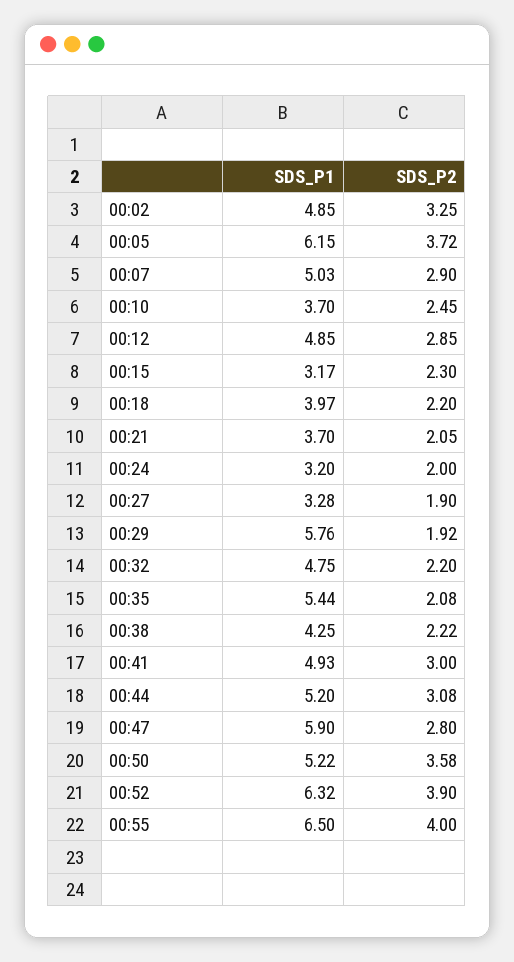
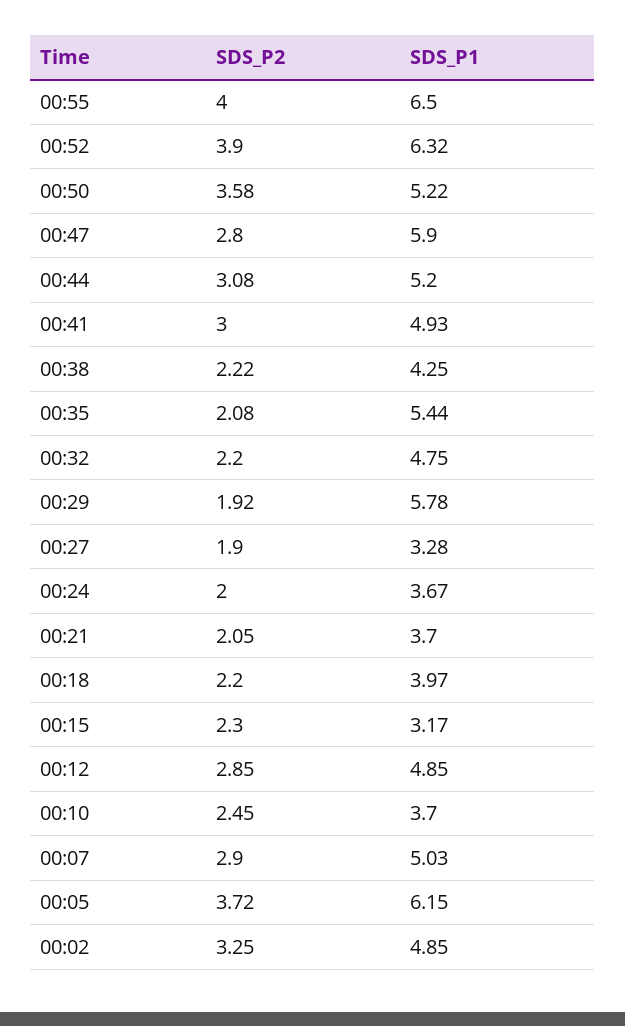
  {
    "SDS_P1": {
      "00:02": 4.85,
      "00:05": 6.15,
      "00:07": 5.03,
      "00:10": 3.7,
      "00:12": 4.85,
      "00:15": 3.17,
      "00:18": 3.97,
      "00:21": 3.7,
-     "00:24": 3.2,
+     "00:24": 3.67,
      "00:27": 3.28,
-     "00:29": 5.76,
+     "00:29": 5.78,
      "00:32": 4.75,
      "00:35": 5.44,
      "00:38": 4.25,
      "00:41": 4.93,
      "00:44": 5.2,
      "00:47": 5.9,
      "00:50": 5.22,
      "00:52": 6.32,
      "00:55": 6.5
    },
    "SDS_P2": {
      "00:02": 3.25,
      "00:05": 3.72,
      "00:07": 2.9,
      "00:10": 2.45,
      "00:12": 2.85,
      "00:15": 2.3,
      "00:18": 2.2,
      "00:21": 2.05,
      "00:24": 2,
      "00:27": 1.9,
      "00:29": 1.92,
      "00:32": 2.2,
      "00:35": 2.08,
      "00:38": 2.22,
      "00:41": 3,
      "00:44": 3.08,
      "00:47": 2.8,
      "00:50": 3.58,
      "00:52": 3.9,
      "00:55": 4
    }
  }

